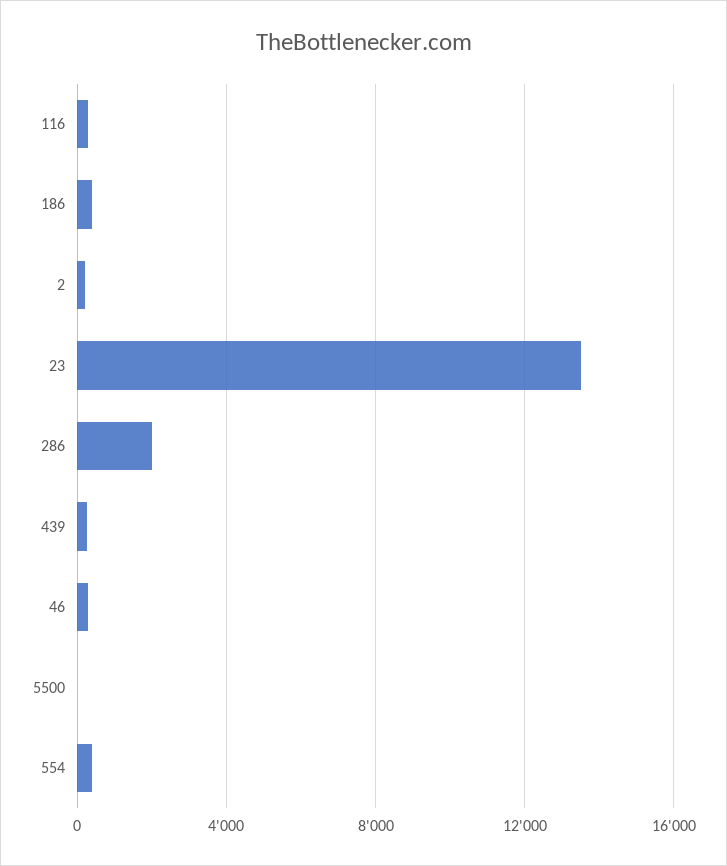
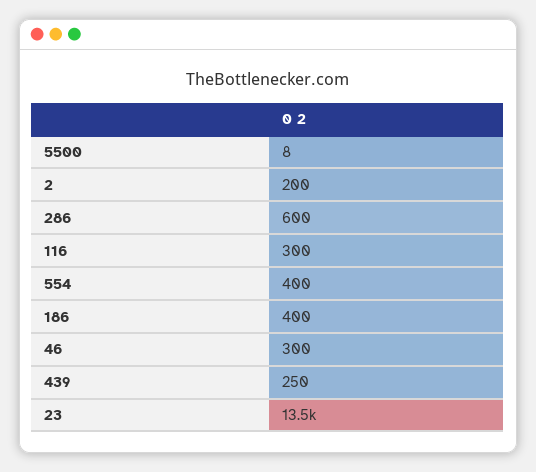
  {
    "116": 300,
    "186": 400,
    "2": 200,
    "23": 13500,
-   "286": 2000,
+   "286": 600,
    "439": 250,
    "46": 300,
    "5500": 8,
    "554": 400
  }

